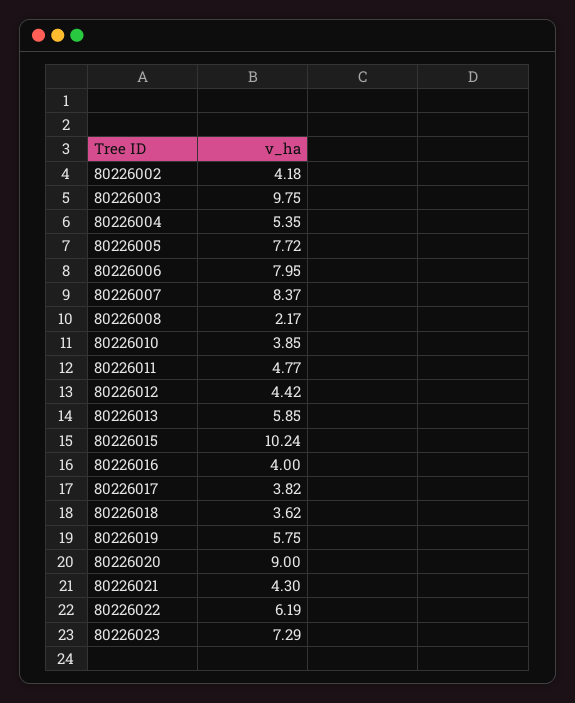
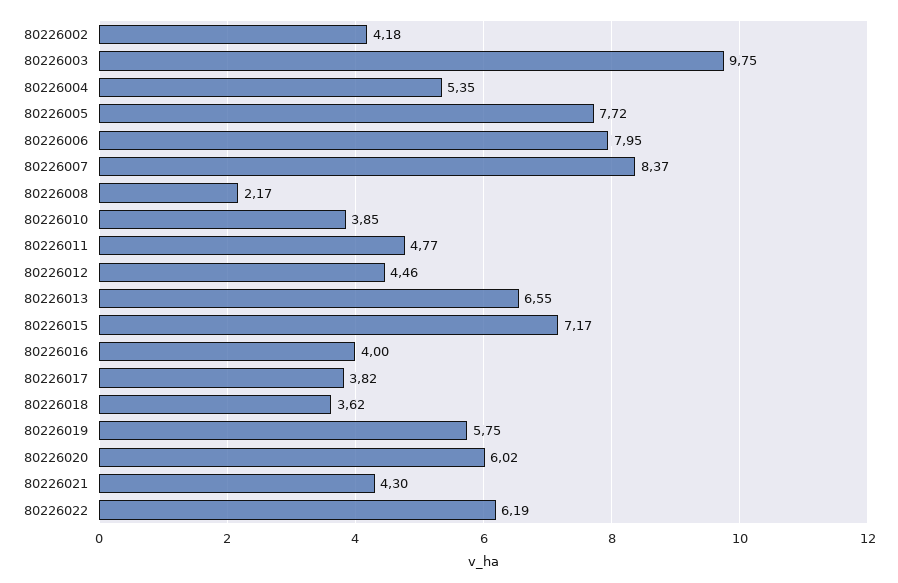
  {
    "80226002": 4.18,
    "80226003": 9.75,
    "80226004": 5.35,
    "80226005": 7.72,
    "80226006": 7.95,
    "80226007": 8.37,
    "80226008": 2.17,
    "80226010": 3.85,
    "80226011": 4.77,
-   "80226012": 4.42,
+   "80226012": 4.46,
-   "80226013": 5.85,
+   "80226013": 6.55,
-   "80226015": 10.24,
+   "80226015": 7.17,
    "80226016": 4,
    "80226017": 3.82,
    "80226018": 3.62,
    "80226019": 5.75,
-   "80226020": 9,
+   "80226020": 6.02,
    "80226021": 4.3,
-   "80226022": 6.19,
+   "80226022": 6.19
-   "80226023": 7.29
  }

